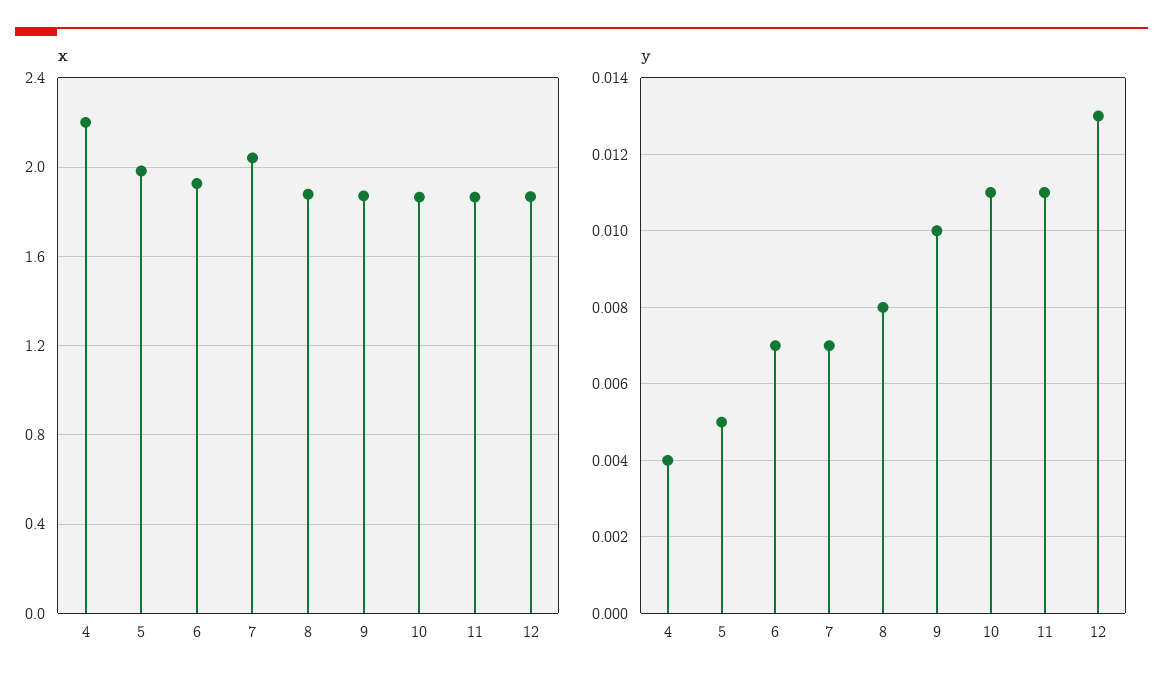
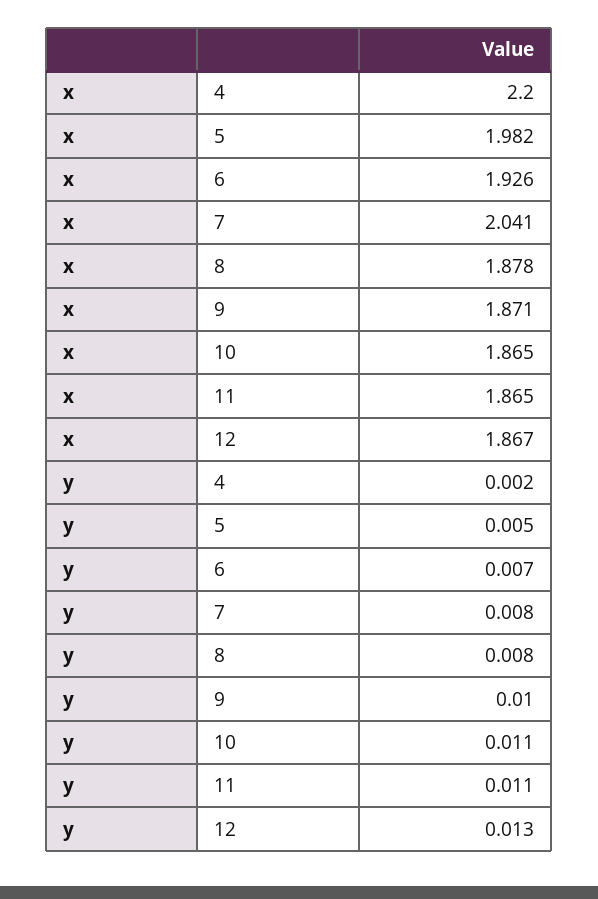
  {
    "x": {
      "4": 2.2,
      "5": 1.982,
      "6": 1.926,
      "7": 2.041,
      "8": 1.878,
      "9": 1.871,
      "10": 1.865,
      "11": 1.865,
      "12": 1.867
    },
    "y": {
-     "4": 0.004,
+     "4": 0.002,
      "5": 0.005,
      "6": 0.007,
-     "7": 0.007,
+     "7": 0.008,
      "8": 0.008,
      "9": 0.01,
      "10": 0.011,
      "11": 0.011,
      "12": 0.013
    }
  }

